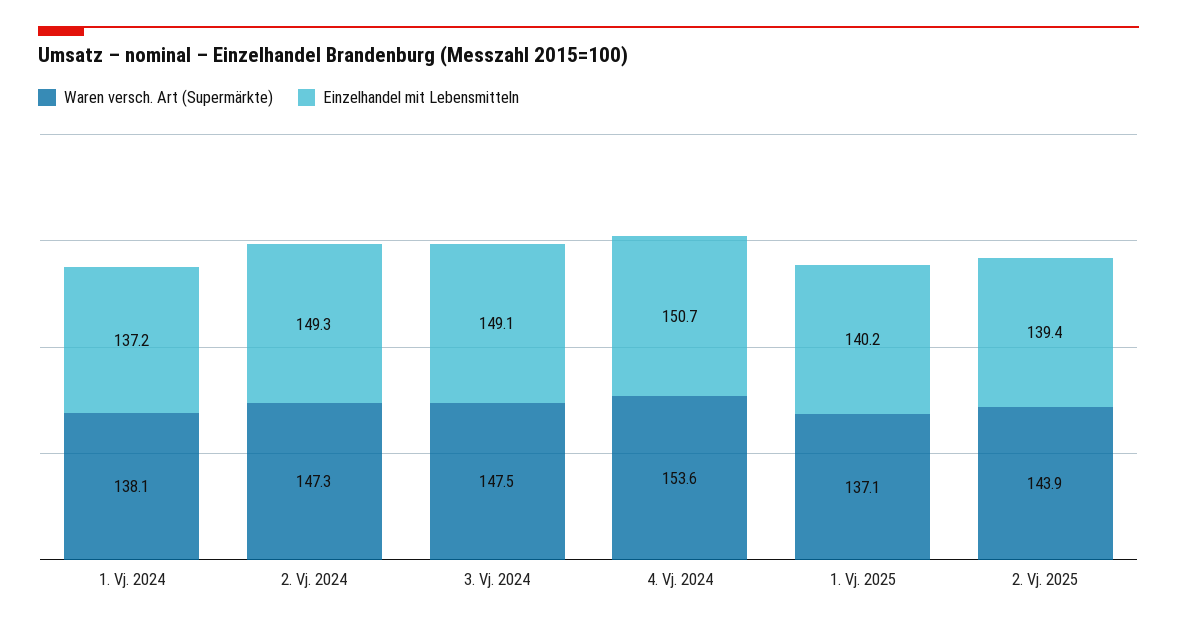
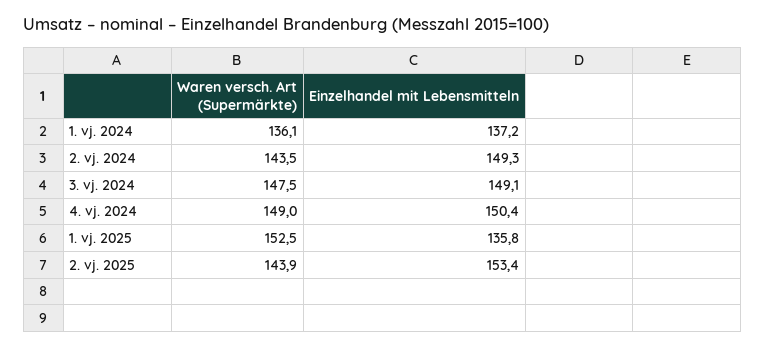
  {
    "Waren versch. Art (Supermärkte)": {
-     "1. Vj. 2024": 138.1,
+     "1. Vj. 2024": 136.1,
-     "2. Vj. 2024": 147.3,
+     "2. Vj. 2024": 143.5,
      "3. Vj. 2024": 147.5,
-     "4. Vj. 2024": 153.6,
+     "4. Vj. 2024": 149,
-     "1. Vj. 2025": 137.1,
+     "1. Vj. 2025": 152.5,
      "2. Vj. 2025": 143.9
    },
    "Einzelhandel mit Lebensmitteln": {
      "1. Vj. 2024": 137.2,
      "2. Vj. 2024": 149.3,
      "3. Vj. 2024": 149.1,
-     "4. Vj. 2024": 150.7,
+     "4. Vj. 2024": 150.4,
-     "1. Vj. 2025": 140.2,
+     "1. Vj. 2025": 135.8,
-     "2. Vj. 2025": 139.4
+     "2. Vj. 2025": 153.4
    }
  }

